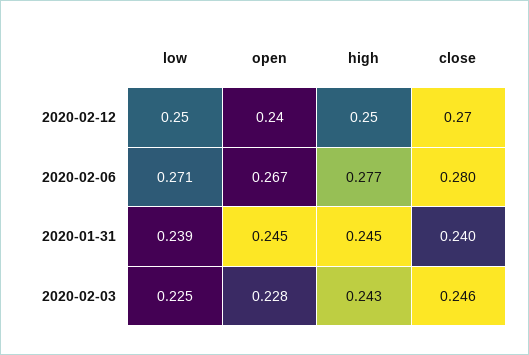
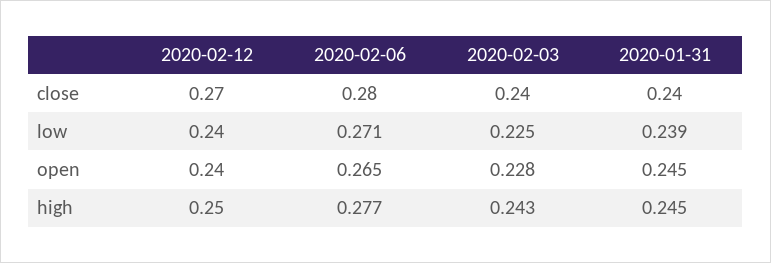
  {
    "low": {
-     "2020-02-12": 0.25,
+     "2020-02-12": 0.24,
      "2020-02-06": 0.271,
      "2020-01-31": 0.239,
      "2020-02-03": 0.225
    },
    "open": {
      "2020-02-12": 0.24,
-     "2020-02-06": 0.267,
+     "2020-02-06": 0.265,
      "2020-01-31": 0.245,
      "2020-02-03": 0.228
    },
    "high": {
      "2020-02-12": 0.25,
      "2020-02-06": 0.277,
      "2020-01-31": 0.245,
      "2020-02-03": 0.243
    },
    "close": {
      "2020-02-12": 0.27,
      "2020-02-06": 0.28,
      "2020-01-31": 0.24,
-     "2020-02-03": 0.246
+     "2020-02-03": 0.24
    }
  }

